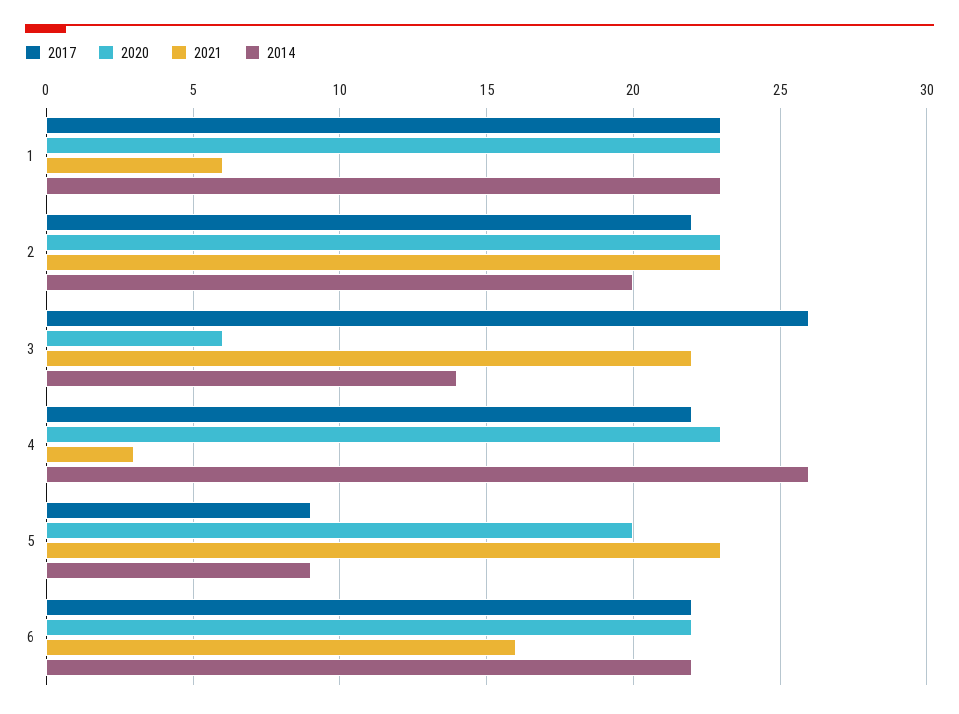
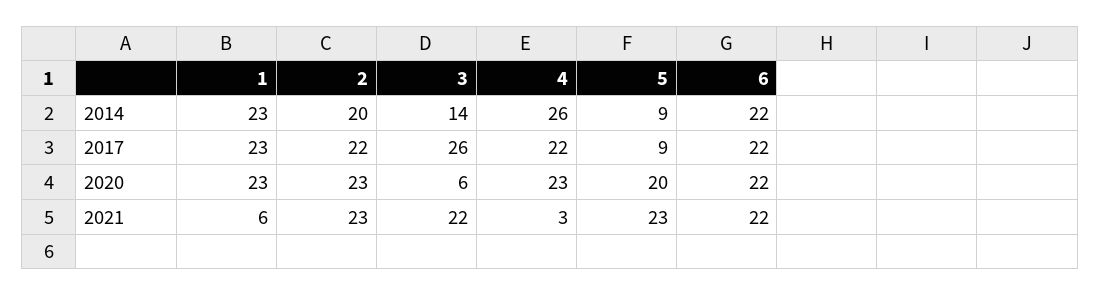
  {
    "2017": {
      "1": 23,
      "2": 22,
      "3": 26,
      "4": 22,
      "5": 9,
      "6": 22
    },
    "2020": {
      "1": 23,
      "2": 23,
      "3": 6,
      "4": 23,
      "5": 20,
      "6": 22
    },
    "2021": {
      "1": 6,
      "2": 23,
      "3": 22,
      "4": 3,
      "5": 23,
-     "6": 16
+     "6": 22
    },
    "2014": {
      "1": 23,
      "2": 20,
      "3": 14,
      "4": 26,
      "5": 9,
      "6": 22
    }
  }

